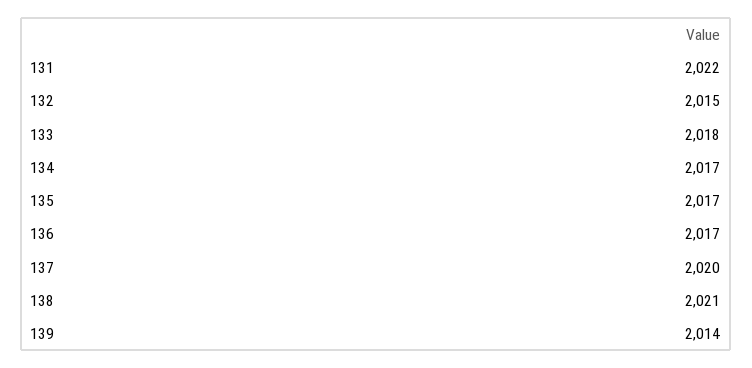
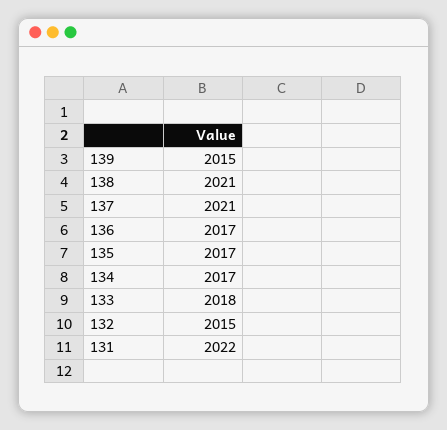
  {
    "131": 2022,
    "132": 2015,
    "133": 2018,
    "134": 2017,
    "135": 2017,
    "136": 2017,
-   "137": 2020,
+   "137": 2021,
    "138": 2021,
-   "139": 2014
+   "139": 2015
  }

